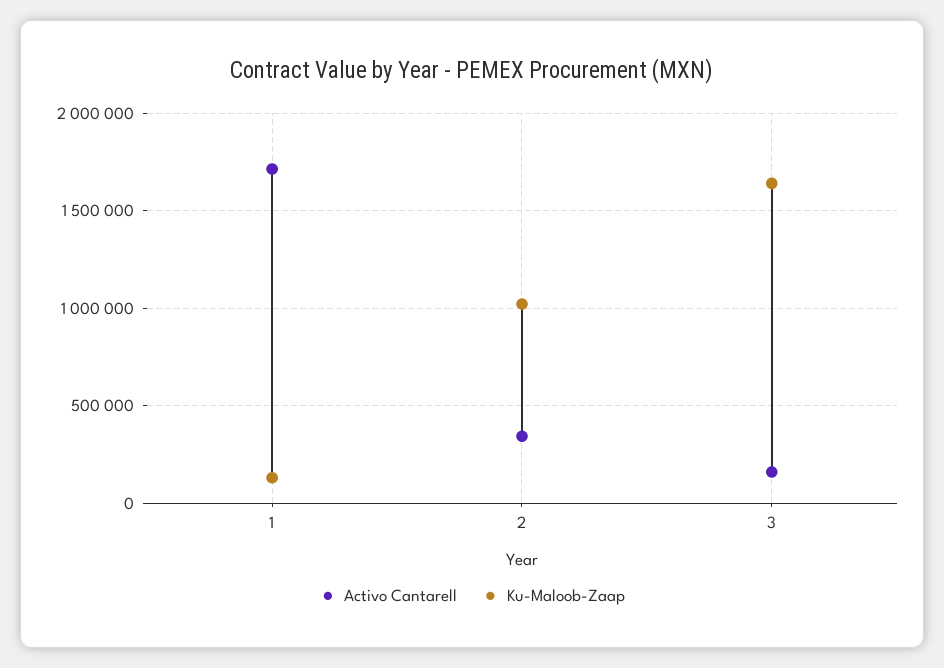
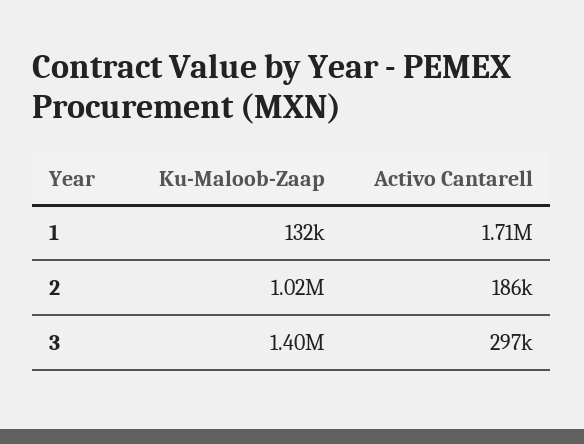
  {
    "Activo Cantarell": {
      "1": 1710000,
-     "2": 350000,
+     "2": 186000,
-     "3": 150000
+     "3": 297000
    },
    "Ku-Maloob-Zaap": {
      "1": 132000,
      "2": 1020000,
-     "3": 1650000
+     "3": 1400000
    }
  }

